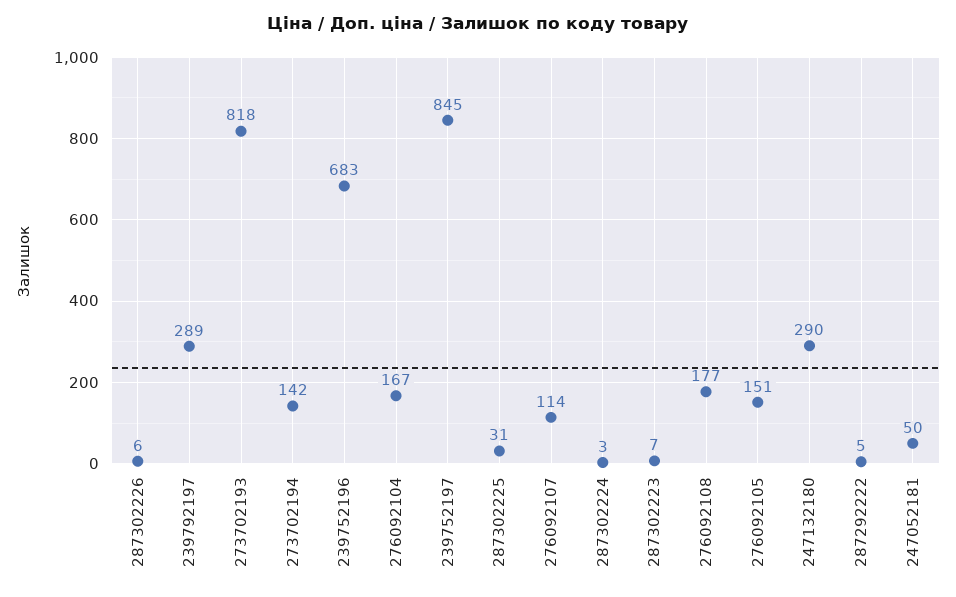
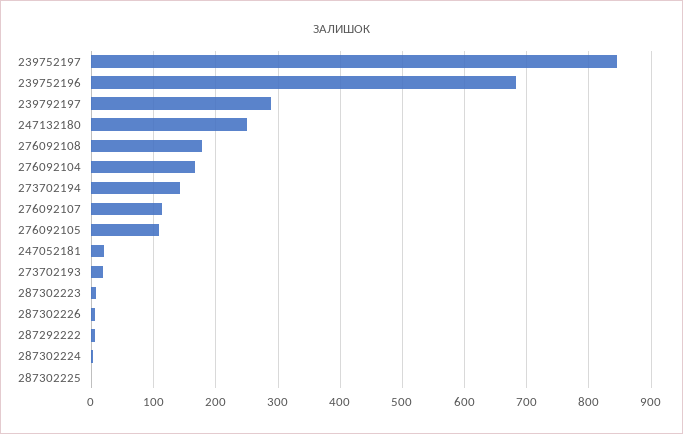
  {
    "287302226": 6,
    "239792197": 289,
-   "273702193": 818,
+   "273702193": 20,
    "273702194": 142,
    "239752196": 683,
    "276092104": 167,
    "239752197": 845,
-   "287302225": 31,
+   "287302225": 0,
    "276092107": 114,
    "287302224": 3,
    "287302223": 7,
    "276092108": 177,
-   "276092105": 151,
+   "276092105": 110,
-   "247132180": 290,
+   "247132180": 250,
    "287292222": 5,
-   "247052181": 50
+   "247052181": 20
  }

